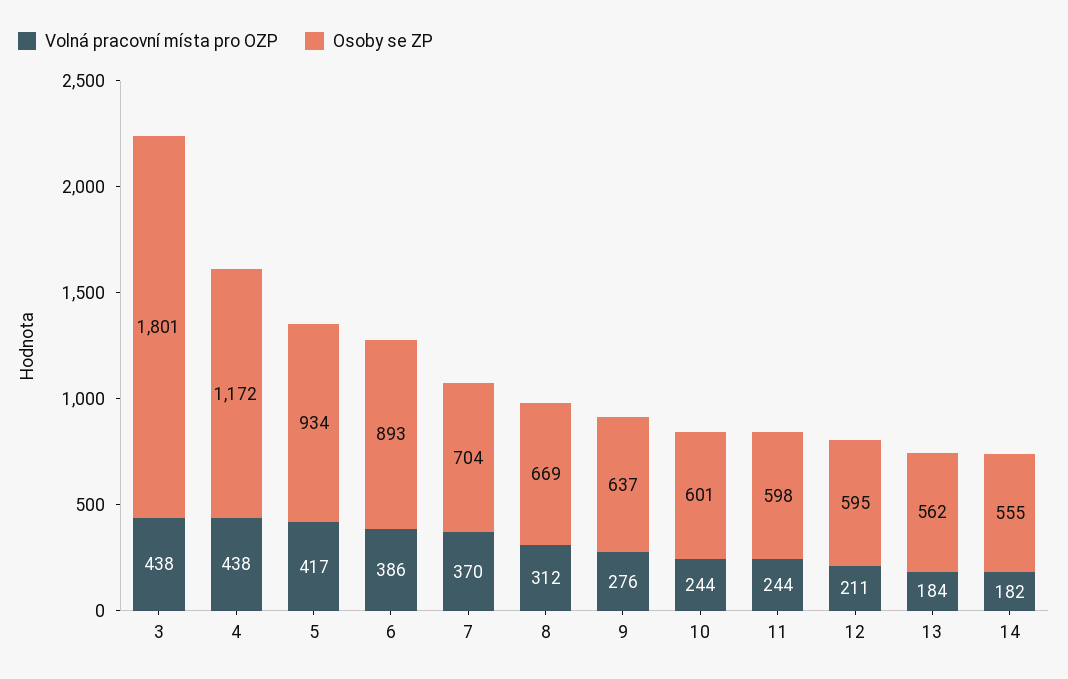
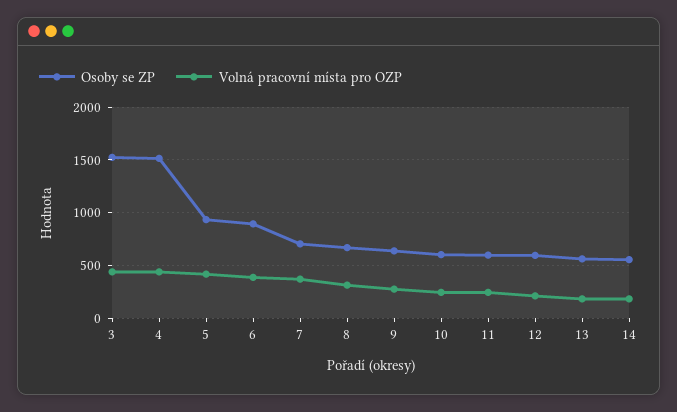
  {
    "Volná pracovní místa pro OZP": {
      "3": 438,
      "4": 438,
      "5": 417,
      "6": 386,
      "7": 370,
      "8": 312,
      "9": 276,
      "10": 244,
      "11": 244,
      "12": 211,
      "13": 184,
      "14": 182
    },
    "Osoby se ZP": {
-     "3": 1801,
+     "3": 1500,
-     "4": 1172,
+     "4": 1500,
      "5": 934,
      "6": 893,
      "7": 704,
      "8": 669,
      "9": 637,
      "10": 601,
      "11": 598,
      "12": 595,
      "13": 562,
      "14": 555
    }
  }

